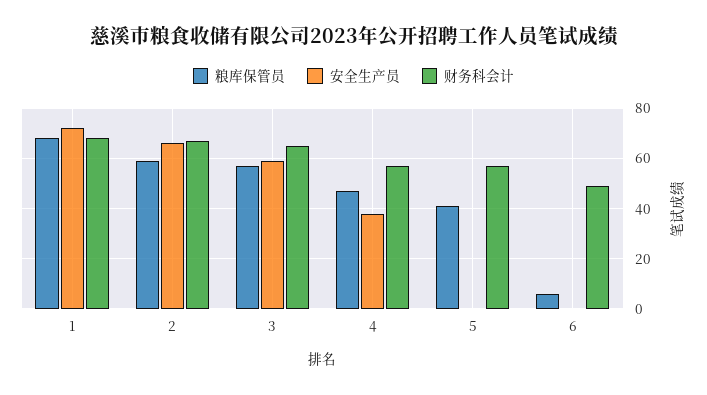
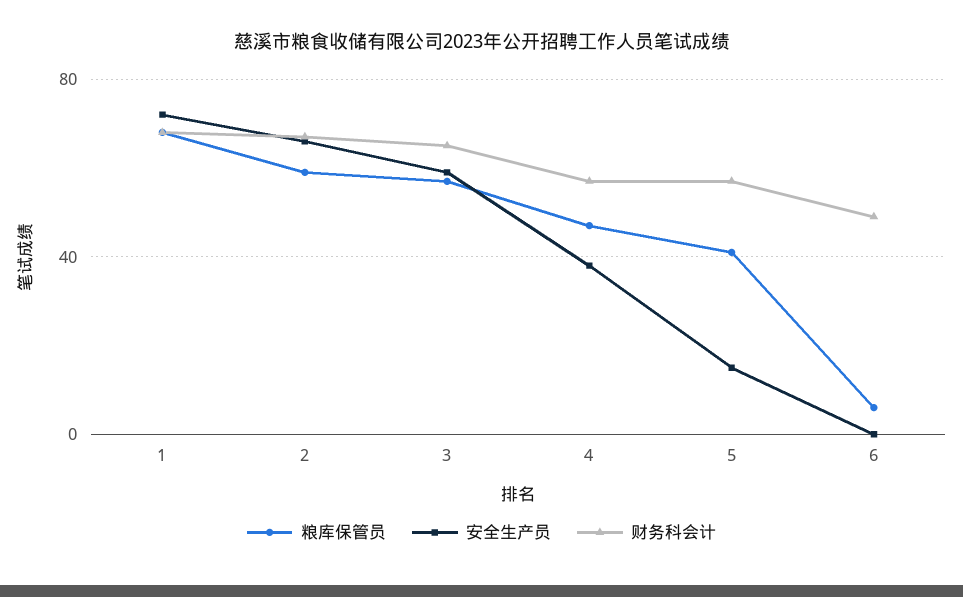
  {
    "粮库保管员": {
      "1": 70,
      "2": 60,
      "3": 55,
      "4": 45,
      "5": 40,
      "6": 5
    },
    "安全生产员": {
      "1": 70,
      "2": 65,
      "3": 60,
      "4": 40,
-     "5": 0,
+     "5": 15,
      "6": 0
    },
    "财务科会计": {
      "1": 70,
      "2": 65,
      "3": 65,
      "4": 55,
      "5": 55,
      "6": 50
    }
  }

